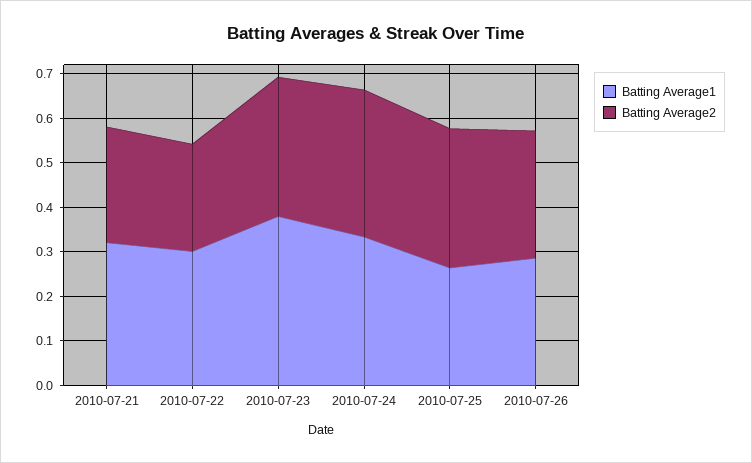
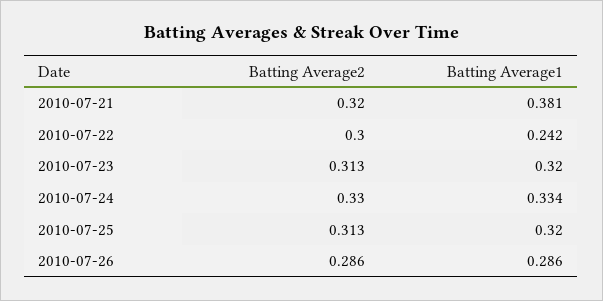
  {
    "Batting Average1": {
-     "2010-07-21": 0.32,
+     "2010-07-21": 0.381,
-     "2010-07-22": 0.3,
+     "2010-07-22": 0.242,
-     "2010-07-23": 0.38,
+     "2010-07-23": 0.32,
      "2010-07-24": 0.334,
-     "2010-07-25": 0.26,
+     "2010-07-25": 0.32,
      "2010-07-26": 0.286
    },
    "Batting Average2": {
-     "2010-07-21": 0.26,
+     "2010-07-21": 0.32,
-     "2010-07-22": 0.24,
+     "2010-07-22": 0.3,
      "2010-07-23": 0.313,
      "2010-07-24": 0.33,
      "2010-07-25": 0.313,
      "2010-07-26": 0.286
    }
  }

